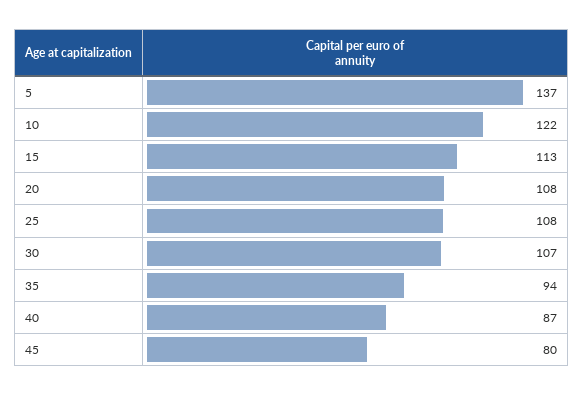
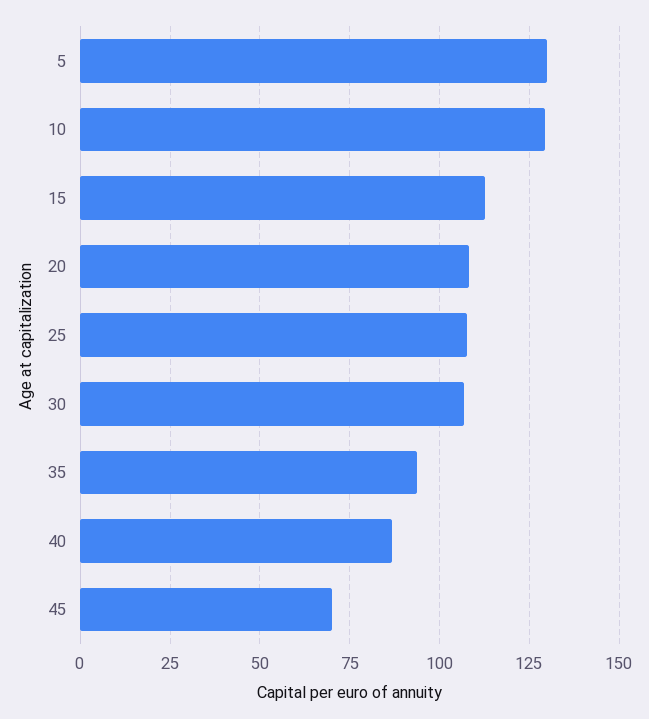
  {
-   "5": 137,
+   "5": 130,
-   "10": 122,
+   "10": 130,
    "15": 113,
    "20": 108,
    "25": 108,
    "30": 107,
    "35": 94,
    "40": 87,
-   "45": 80
+   "45": 70
  }

